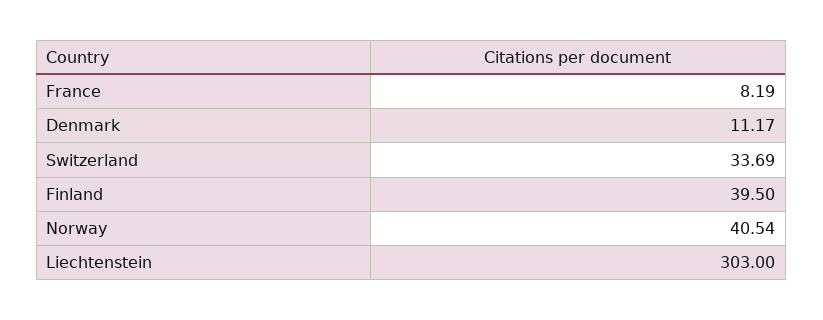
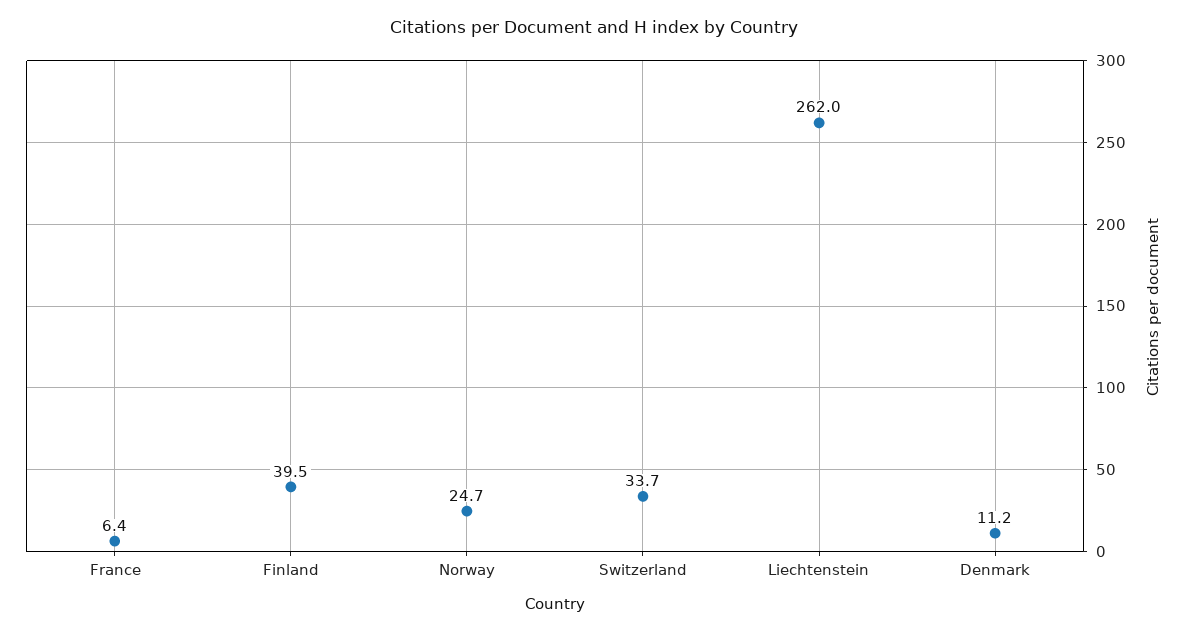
  {
-   "France": 8.19,
+   "France": 6.4,
    "Denmark": 11.17,
    "Switzerland": 33.69,
    "Finland": 39.5,
-   "Norway": 40.54,
+   "Norway": 24.7,
-   "Liechtenstein": 303
+   "Liechtenstein": 262
  }

